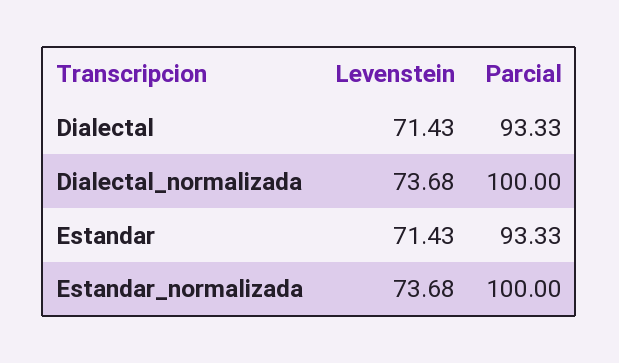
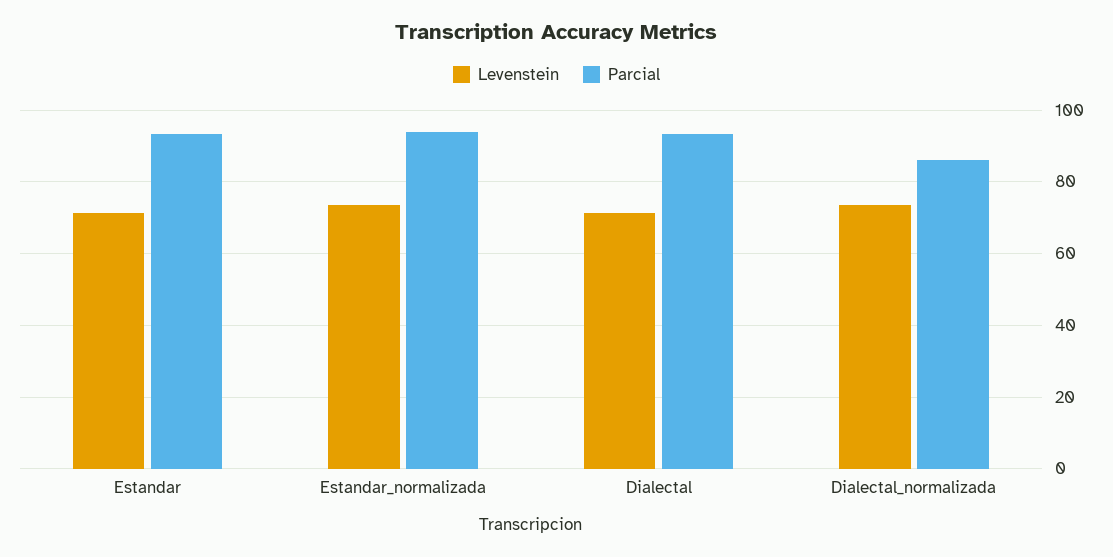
  {
    "Levenstein": {
      "Dialectal": 71.43,
      "Dialectal_normalizada": 73.68,
      "Estandar": 71.43,
      "Estandar_normalizada": 73.68
    },
    "Parcial": {
      "Dialectal": 93.33,
-     "Dialectal_normalizada": 100,
+     "Dialectal_normalizada": 86,
      "Estandar": 93.33,
-     "Estandar_normalizada": 100
+     "Estandar_normalizada": 94
    }
  }

